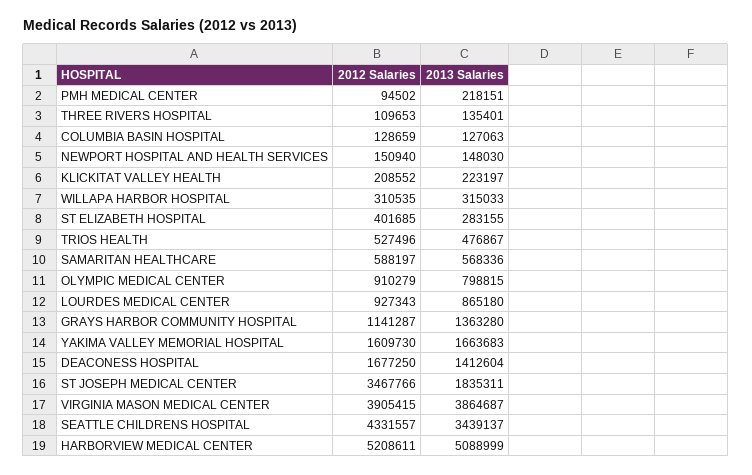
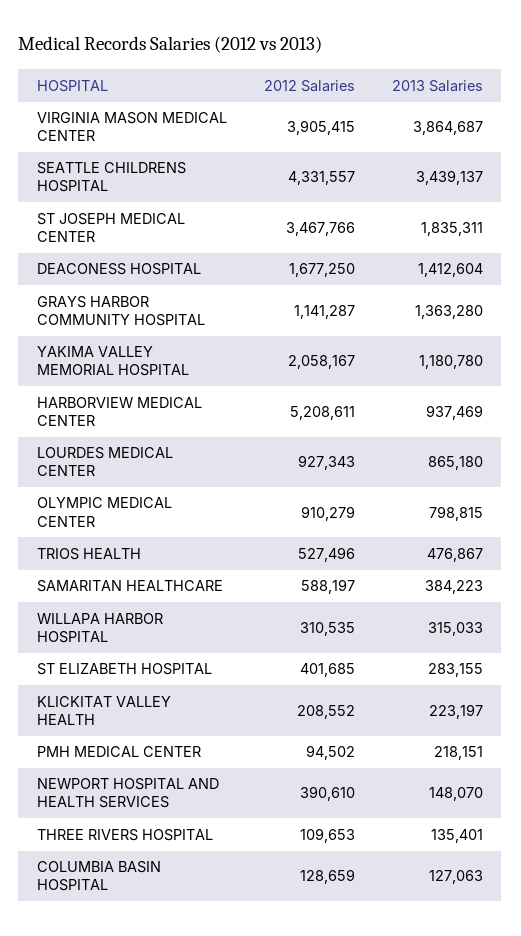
  {
    "2012 Salaries": {
      "PMH MEDICAL CENTER": 94502,
      "THREE RIVERS HOSPITAL": 109653,
      "COLUMBIA BASIN HOSPITAL": 128659,
-     "NEWPORT HOSPITAL AND HEALTH SERVICES": 150940,
+     "NEWPORT HOSPITAL AND HEALTH SERVICES": 390610,
      "KLICKITAT VALLEY HEALTH": 208552,
      "WILLAPA HARBOR HOSPITAL": 310535,
      "ST ELIZABETH HOSPITAL": 401685,
      "TRIOS HEALTH": 527496,
      "SAMARITAN HEALTHCARE": 588197,
      "OLYMPIC MEDICAL CENTER": 910279,
      "LOURDES MEDICAL CENTER": 927343,
      "GRAYS HARBOR COMMUNITY HOSPITAL": 1141287,
-     "YAKIMA VALLEY MEMORIAL HOSPITAL": 1609730,
+     "YAKIMA VALLEY MEMORIAL HOSPITAL": 2058167,
      "DEACONESS HOSPITAL": 1677250,
      "ST JOSEPH MEDICAL CENTER": 3467766,
      "VIRGINIA MASON MEDICAL CENTER": 3905415,
      "SEATTLE CHILDRENS HOSPITAL": 4331557,
      "HARBORVIEW MEDICAL CENTER": 5208611
    },
    "2013 Salaries": {
      "PMH MEDICAL CENTER": 218151,
      "THREE RIVERS HOSPITAL": 135401,
      "COLUMBIA BASIN HOSPITAL": 127063,
-     "NEWPORT HOSPITAL AND HEALTH SERVICES": 148030,
+     "NEWPORT HOSPITAL AND HEALTH SERVICES": 148070,
      "KLICKITAT VALLEY HEALTH": 223197,
      "WILLAPA HARBOR HOSPITAL": 315033,
      "ST ELIZABETH HOSPITAL": 283155,
      "TRIOS HEALTH": 476867,
-     "SAMARITAN HEALTHCARE": 568336,
+     "SAMARITAN HEALTHCARE": 384223,
      "OLYMPIC MEDICAL CENTER": 798815,
      "LOURDES MEDICAL CENTER": 865180,
      "GRAYS HARBOR COMMUNITY HOSPITAL": 1363280,
-     "YAKIMA VALLEY MEMORIAL HOSPITAL": 1663683,
+     "YAKIMA VALLEY MEMORIAL HOSPITAL": 1180780,
      "DEACONESS HOSPITAL": 1412604,
      "ST JOSEPH MEDICAL CENTER": 1835311,
      "VIRGINIA MASON MEDICAL CENTER": 3864687,
      "SEATTLE CHILDRENS HOSPITAL": 3439137,
-     "HARBORVIEW MEDICAL CENTER": 5088999
+     "HARBORVIEW MEDICAL CENTER": 937469
    }
  }

